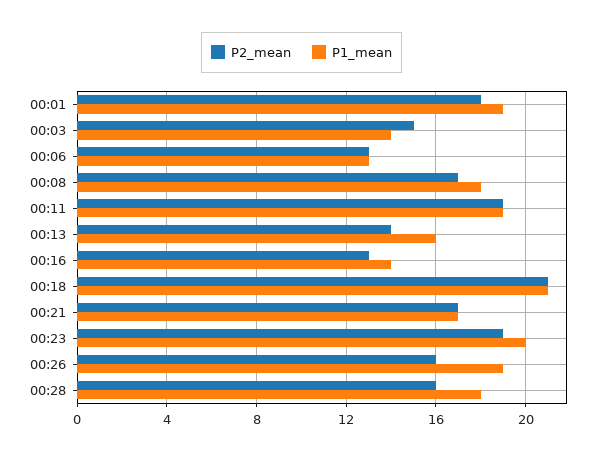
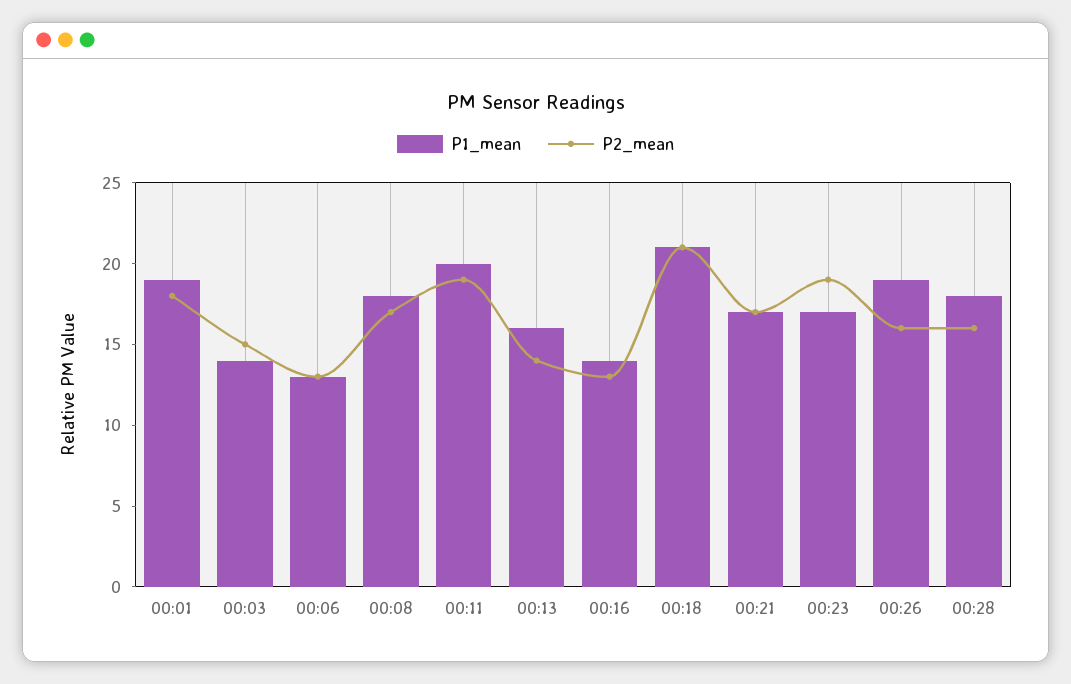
  {
    "P2_mean": {
      "00:01": 18,
      "00:03": 15,
      "00:06": 13,
      "00:08": 17,
      "00:11": 19,
      "00:13": 14,
      "00:16": 13,
      "00:18": 21,
      "00:21": 17,
      "00:23": 19,
      "00:26": 16,
      "00:28": 16
    },
    "P1_mean": {
      "00:01": 19,
      "00:03": 14,
      "00:06": 13,
      "00:08": 18,
-     "00:11": 19,
+     "00:11": 20,
      "00:13": 16,
      "00:16": 14,
      "00:18": 21,
      "00:21": 17,
-     "00:23": 20,
+     "00:23": 17,
      "00:26": 19,
      "00:28": 18
    }
  }

